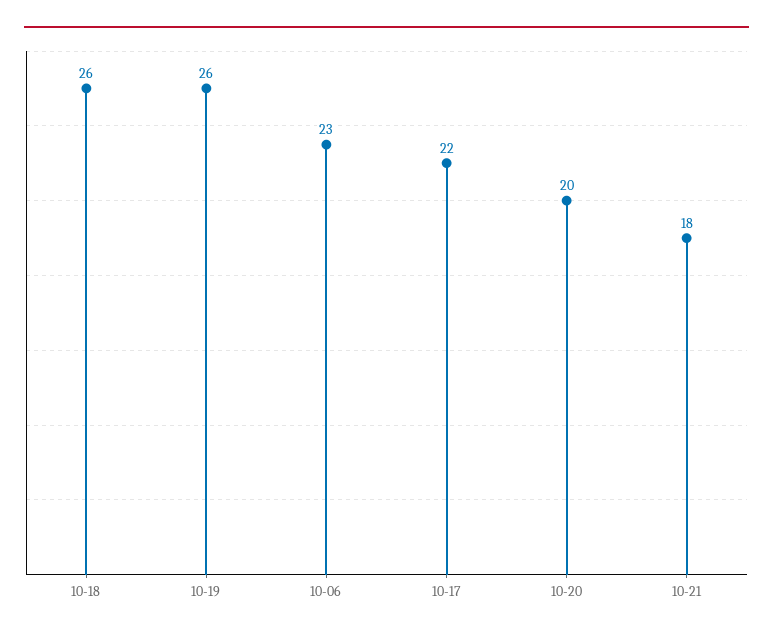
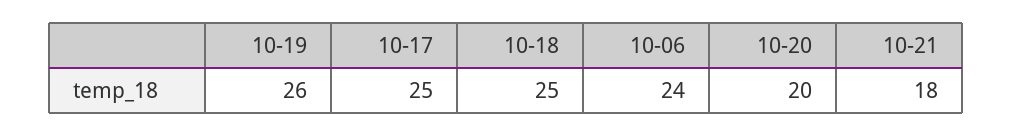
  {
-   "10-18": 26,
+   "10-18": 25,
    "10-19": 26,
-   "10-06": 23,
+   "10-06": 24,
-   "10-17": 22,
+   "10-17": 25,
    "10-20": 20,
    "10-21": 18
  }

